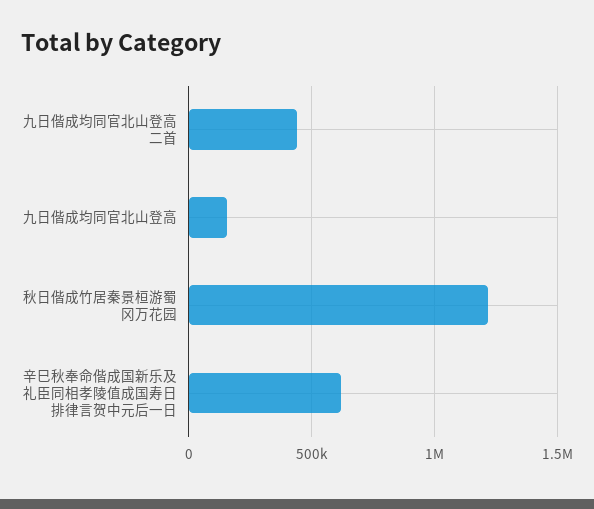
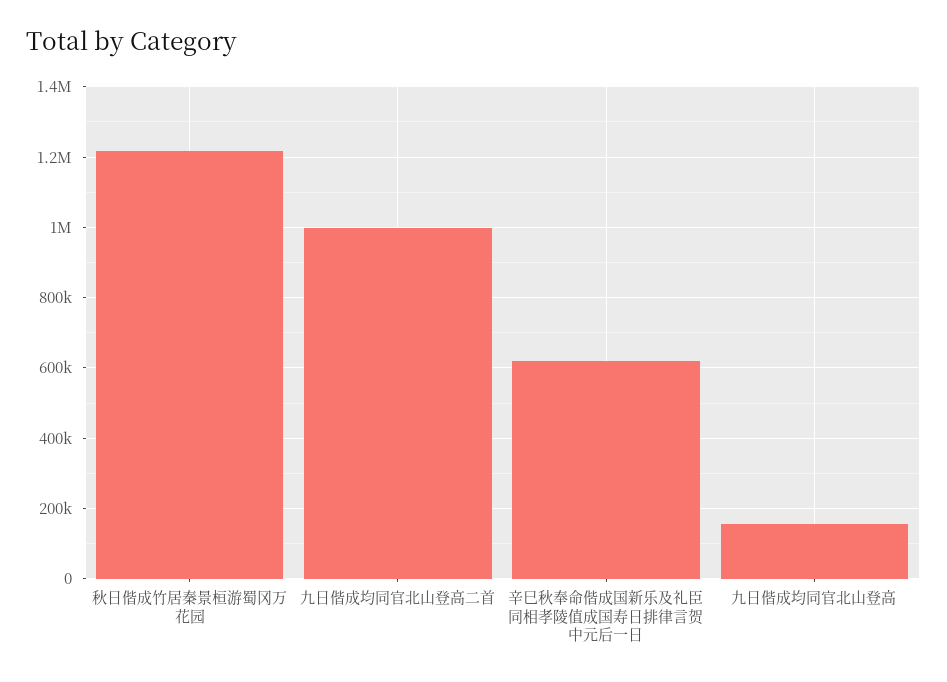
  {
-   "九日偕成均同官北山登高二首": 450000,
+   "九日偕成均同官北山登高二首": 1000000,
    "九日偕成均同官北山登高": 160000,
    "秋日偕成竹居秦景桓游蜀冈万花园": 1220000,
    "辛巳秋奉命偕成国新乐及礼臣同相孝陵值成国寿日排律言贺中元后一日": 620000
  }

